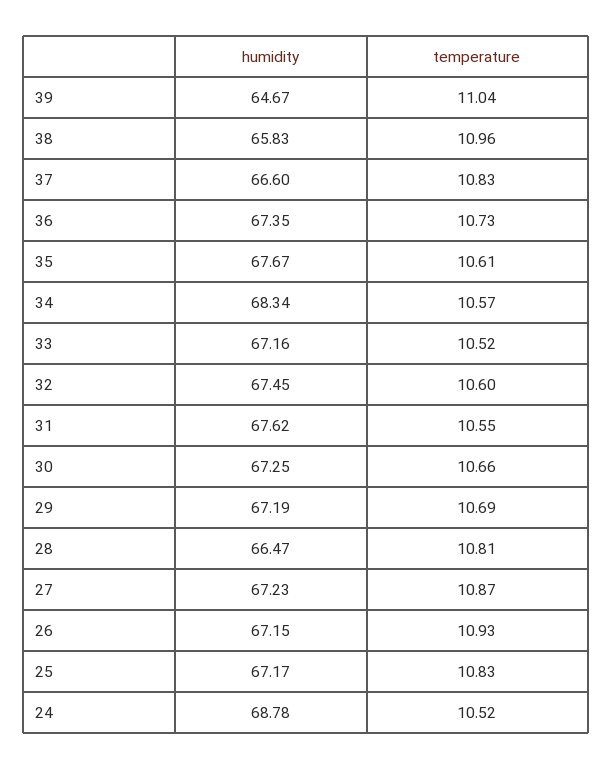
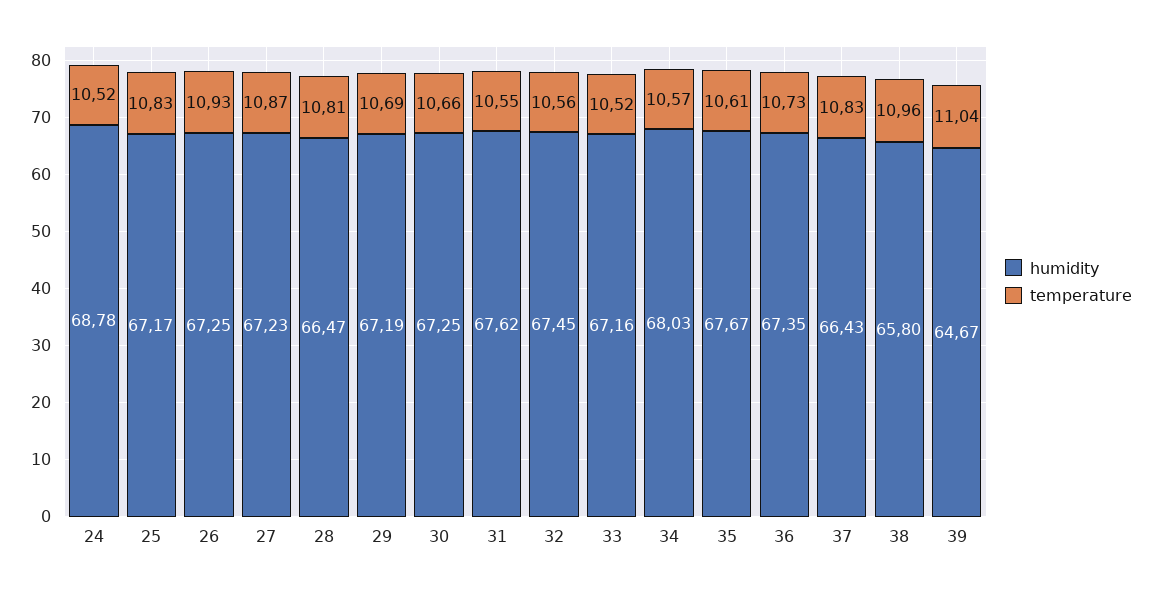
  {
    "humidity": {
      "39": 64.67,
-     "38": 65.83,
+     "38": 65.8,
-     "37": 66.6,
+     "37": 66.43,
      "36": 67.35,
      "35": 67.67,
-     "34": 68.34,
+     "34": 68.03,
      "33": 67.16,
      "32": 67.45,
      "31": 67.62,
      "30": 67.25,
      "29": 67.19,
      "28": 66.47,
      "27": 67.23,
-     "26": 67.15,
+     "26": 67.25,
      "25": 67.17,
      "24": 68.78
    },
    "temperature": {
      "39": 11.04,
      "38": 10.96,
      "37": 10.83,
      "36": 10.73,
      "35": 10.61,
      "34": 10.57,
      "33": 10.52,
-     "32": 10.6,
+     "32": 10.56,
      "31": 10.55,
      "30": 10.66,
      "29": 10.69,
      "28": 10.81,
      "27": 10.87,
      "26": 10.93,
      "25": 10.83,
      "24": 10.52
    }
  }

